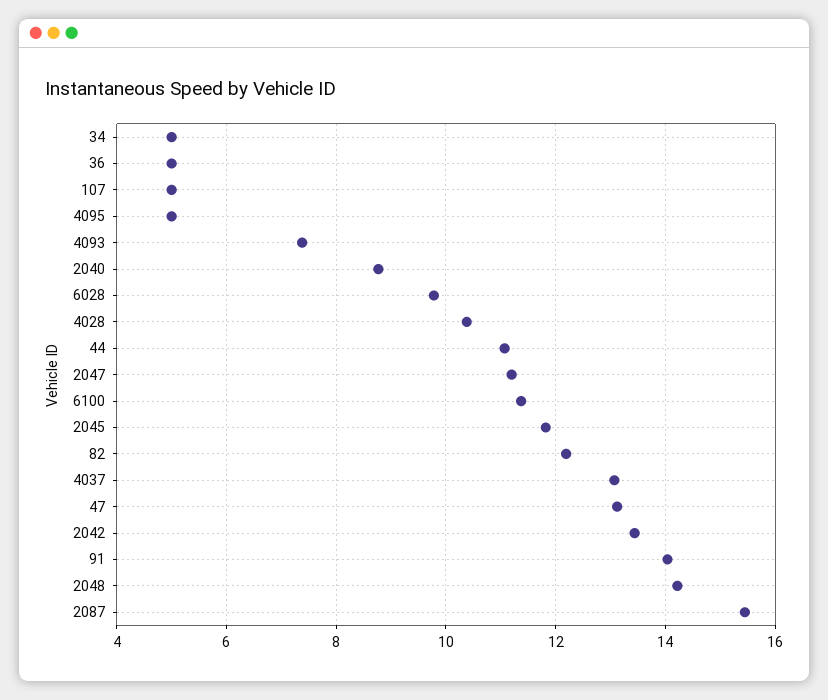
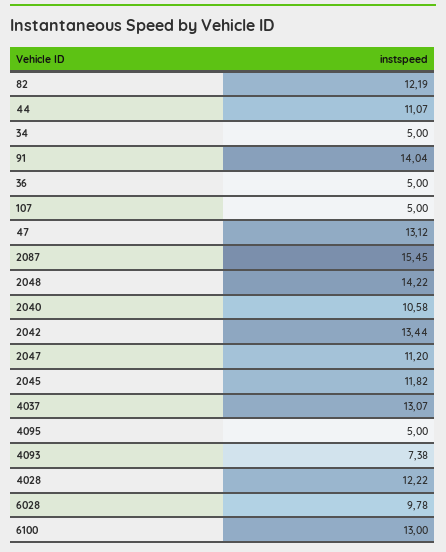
  {
    "34": 5,
    "36": 5,
    "107": 5,
    "4095": 5,
    "4093": 7.38,
-   "2040": 8.8,
+   "2040": 10.58,
    "6028": 9.78,
-   "4028": 10.4,
+   "4028": 12.22,
    "44": 11.07,
    "2047": 11.2,
-   "6100": 11.4,
+   "6100": 13,
    "2045": 11.82,
    "82": 12.19,
    "4037": 13.07,
    "47": 13.12,
    "2042": 13.44,
    "91": 14.04,
    "2048": 14.22,
    "2087": 15.45
  }

